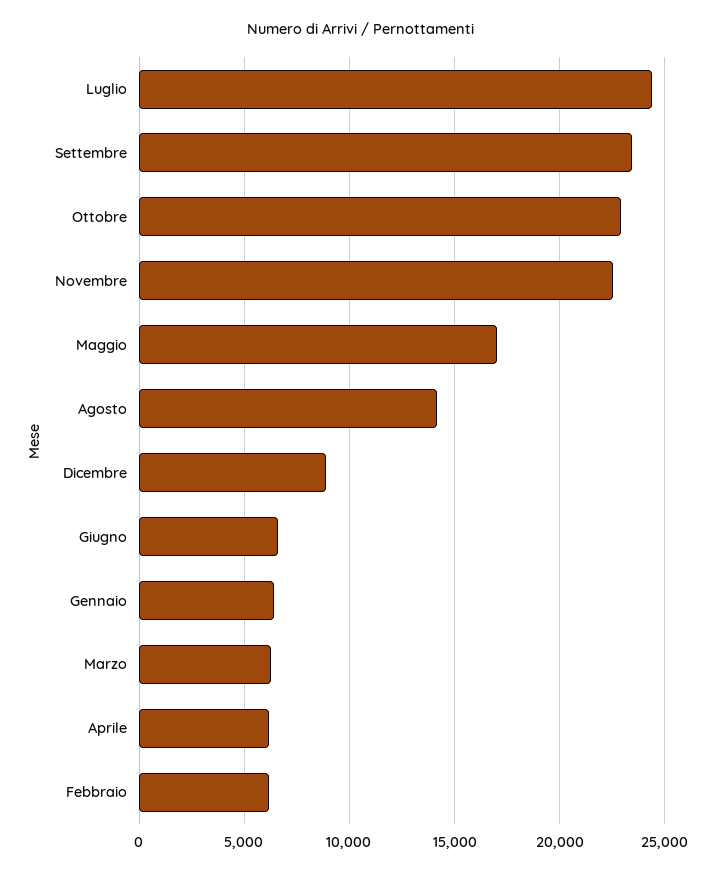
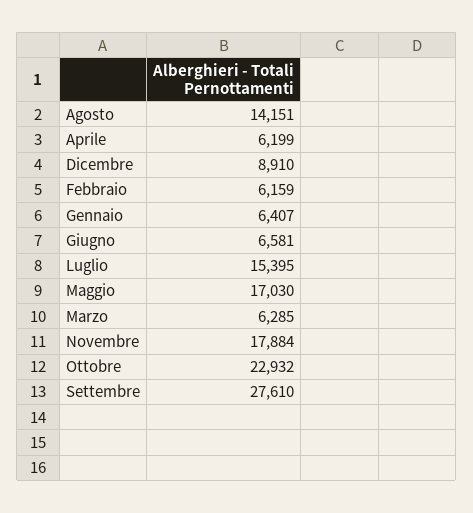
  {
-   "Luglio": 24500,
+   "Luglio": 15395,
-   "Settembre": 23500,
+   "Settembre": 27610,
    "Ottobre": 22932,
-   "Novembre": 22500,
+   "Novembre": 17884,
    "Maggio": 17030,
    "Agosto": 14151,
    "Dicembre": 8910,
    "Giugno": 6581,
    "Gennaio": 6407,
    "Marzo": 6285,
    "Aprile": 6199,
    "Febbraio": 6159
  }

